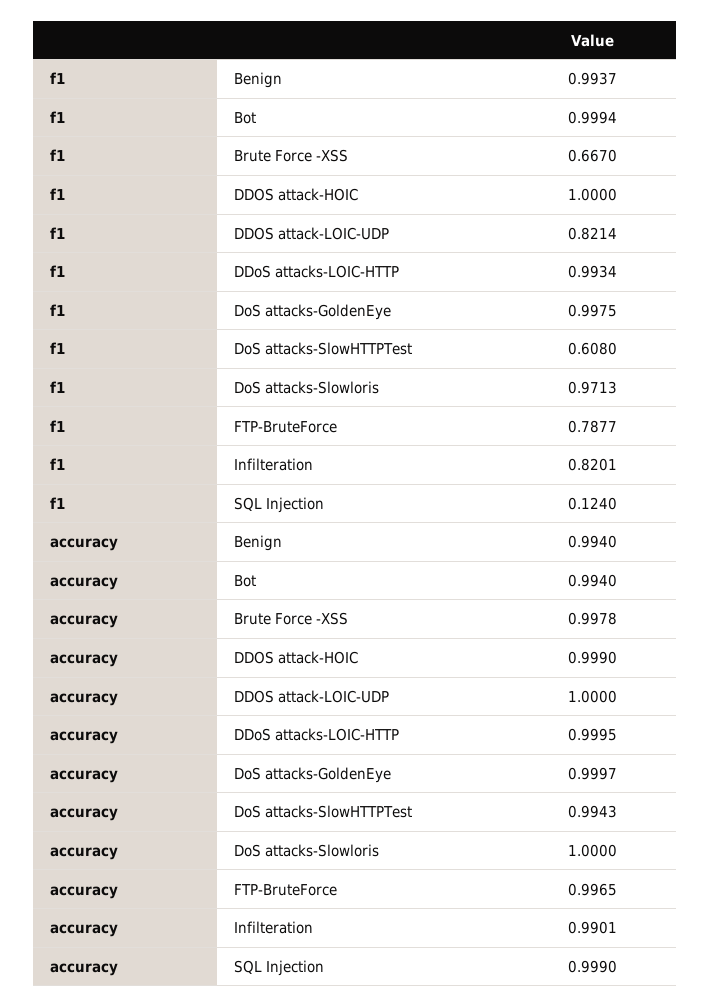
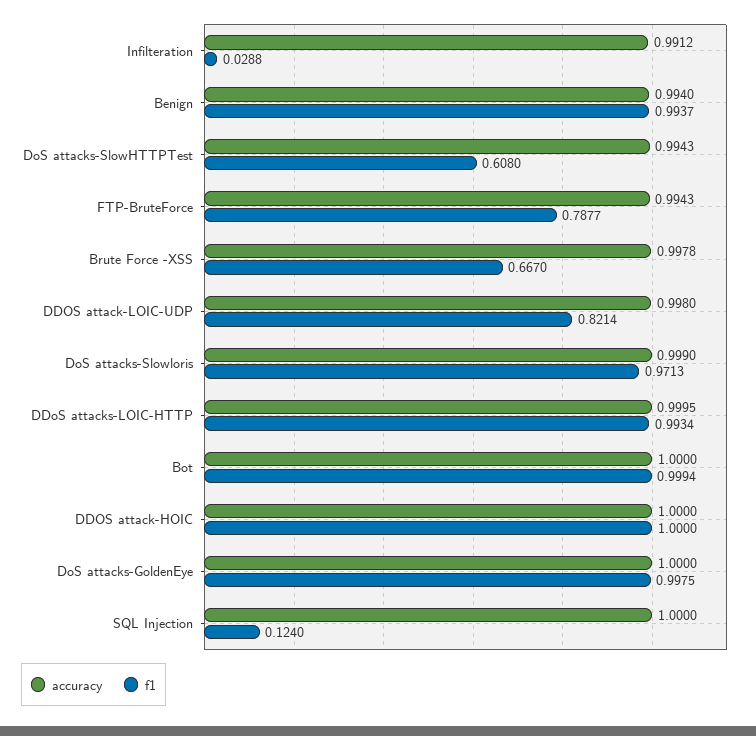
  {
    "f1": {
      "Benign": 0.9937,
      "Bot": 0.9994,
      "Brute Force -XSS": 0.667,
      "DDOS attack-HOIC": 1,
      "DDOS attack-LOIC-UDP": 0.8214,
      "DDoS attacks-LOIC-HTTP": 0.9934,
      "DoS attacks-GoldenEye": 0.9975,
      "DoS attacks-SlowHTTPTest": 0.608,
      "DoS attacks-Slowloris": 0.9713,
      "FTP-BruteForce": 0.7877,
-     "Infilteration": 0.8201,
+     "Infilteration": 0.0288,
      "SQL Injection": 0.124
    },
    "accuracy": {
      "Benign": 0.994,
-     "Bot": 0.994,
+     "Bot": 1,
      "Brute Force -XSS": 0.9978,
-     "DDOS attack-HOIC": 0.999,
+     "DDOS attack-HOIC": 1,
-     "DDOS attack-LOIC-UDP": 1,
+     "DDOS attack-LOIC-UDP": 0.998,
      "DDoS attacks-LOIC-HTTP": 0.9995,
-     "DoS attacks-GoldenEye": 0.9997,
+     "DoS attacks-GoldenEye": 1,
      "DoS attacks-SlowHTTPTest": 0.9943,
-     "DoS attacks-Slowloris": 1,
+     "DoS attacks-Slowloris": 0.999,
-     "FTP-BruteForce": 0.9965,
+     "FTP-BruteForce": 0.9943,
-     "Infilteration": 0.9901,
+     "Infilteration": 0.9912,
-     "SQL Injection": 0.999
+     "SQL Injection": 1
    }
  }

